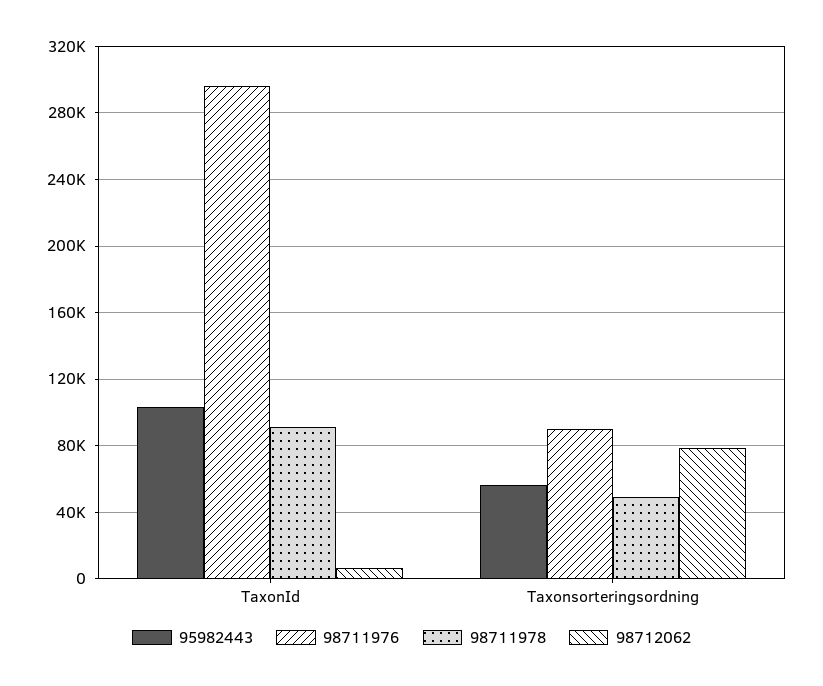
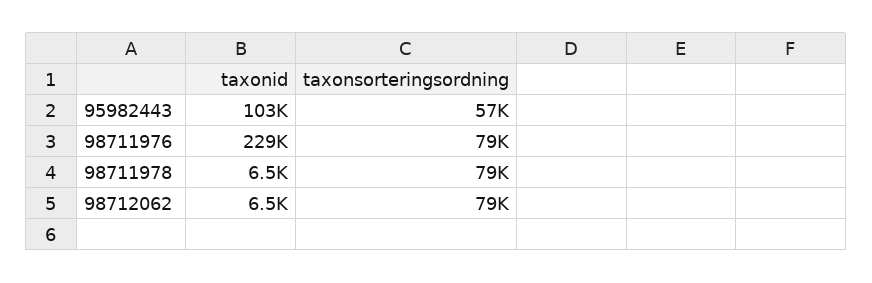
  {
    "95982443": {
      "TaxonId": 103000,
      "Taxonsorteringsordning": 57000
    },
    "98711976": {
-     "TaxonId": 295000,
+     "TaxonId": 229000,
-     "Taxonsorteringsordning": 90000
+     "Taxonsorteringsordning": 79000
    },
    "98711978": {
-     "TaxonId": 90000,
+     "TaxonId": 6500,
-     "Taxonsorteringsordning": 50000
+     "Taxonsorteringsordning": 79000
    },
    "98712062": {
      "TaxonId": 6500,
      "Taxonsorteringsordning": 79000
    }
  }

